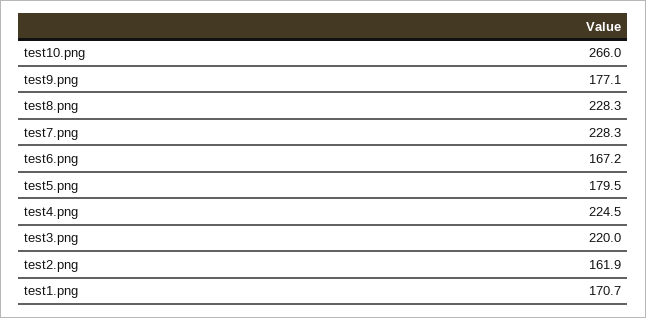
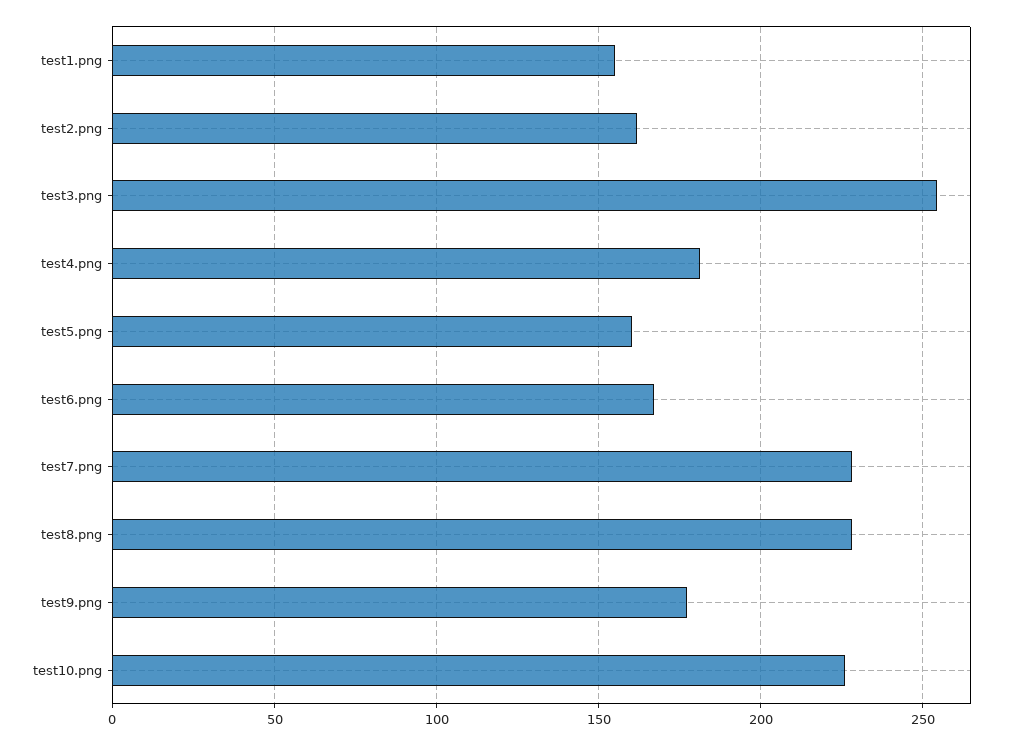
  {
-   "test10.png": 266,
+   "test10.png": 225,
    "test9.png": 177.1,
    "test8.png": 228.3,
    "test7.png": 228.3,
    "test6.png": 167.2,
-   "test5.png": 179.5,
+   "test5.png": 160,
-   "test4.png": 224.5,
+   "test4.png": 180,
-   "test3.png": 220,
+   "test3.png": 255,
    "test2.png": 161.9,
-   "test1.png": 170.7
+   "test1.png": 155
  }

